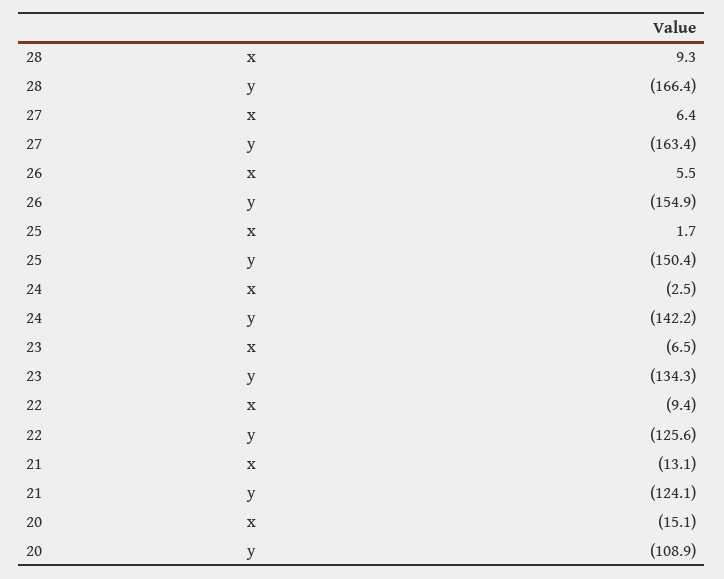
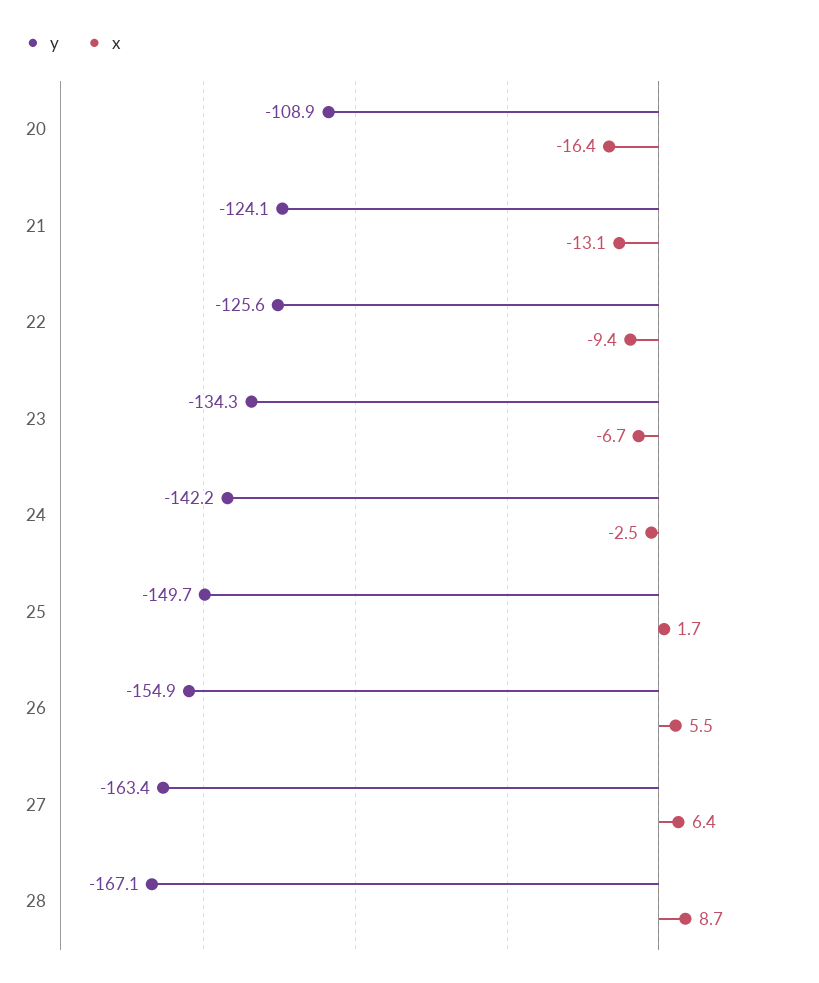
  {
    "x": {
-     "28": 9.3,
+     "28": 8.7,
      "27": 6.4,
      "26": 5.5,
      "25": 1.7,
      "24": -2.5,
-     "23": -6.5,
+     "23": -6.7,
      "22": -9.4,
      "21": -13.1,
-     "20": -15.1
+     "20": -16.4
    },
    "y": {
-     "28": -166.4,
+     "28": -167.1,
      "27": -163.4,
      "26": -154.9,
-     "25": -150.4,
+     "25": -149.7,
      "24": -142.2,
      "23": -134.3,
      "22": -125.6,
      "21": -124.1,
      "20": -108.9
    }
  }

